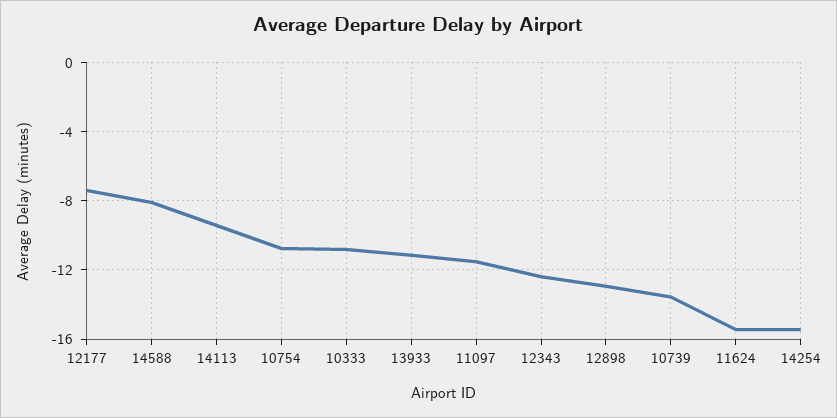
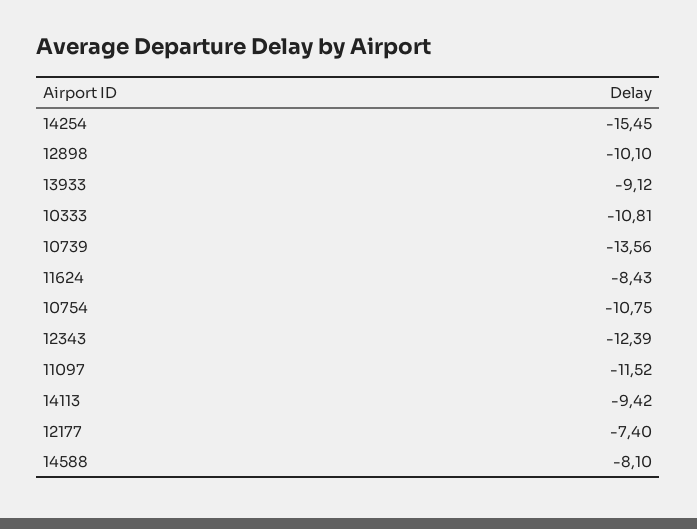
  {
    "12177": -7.4,
    "14588": -8.1,
    "14113": -9.42,
    "10754": -10.75,
    "10333": -10.81,
-   "13933": -11,
+   "13933": -9.12,
    "11097": -11.52,
    "12343": -12.39,
-   "12898": -13,
+   "12898": -10.1,
    "10739": -13.56,
-   "11624": -15.5,
+   "11624": -8.43,
    "14254": -15.45
  }

